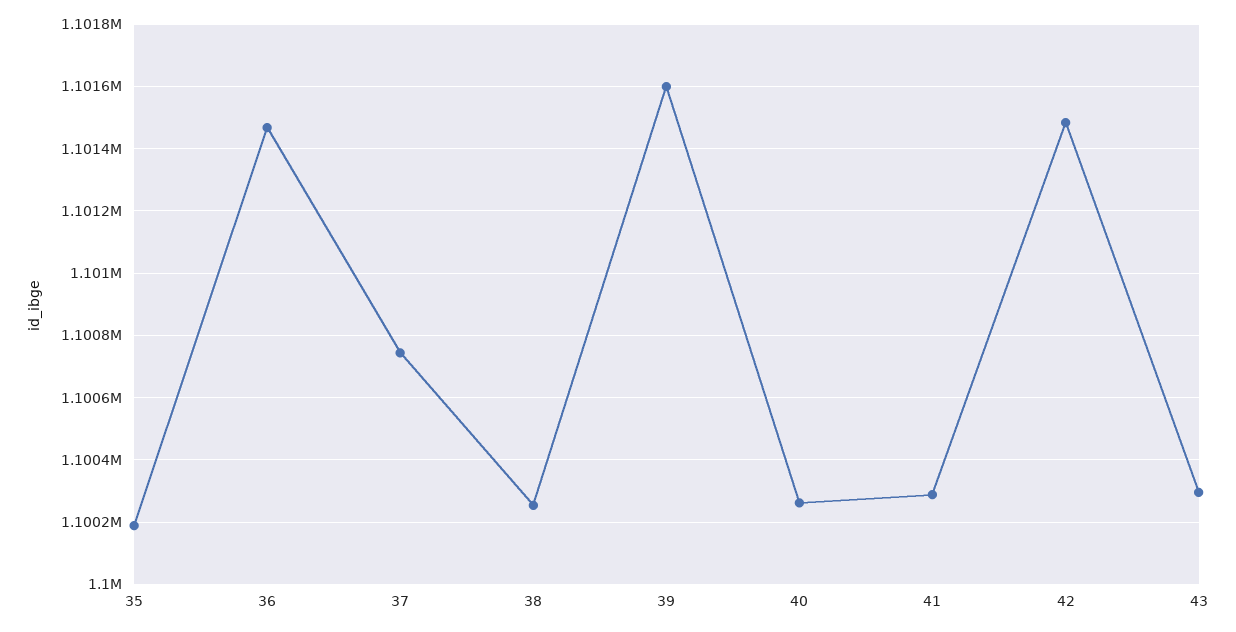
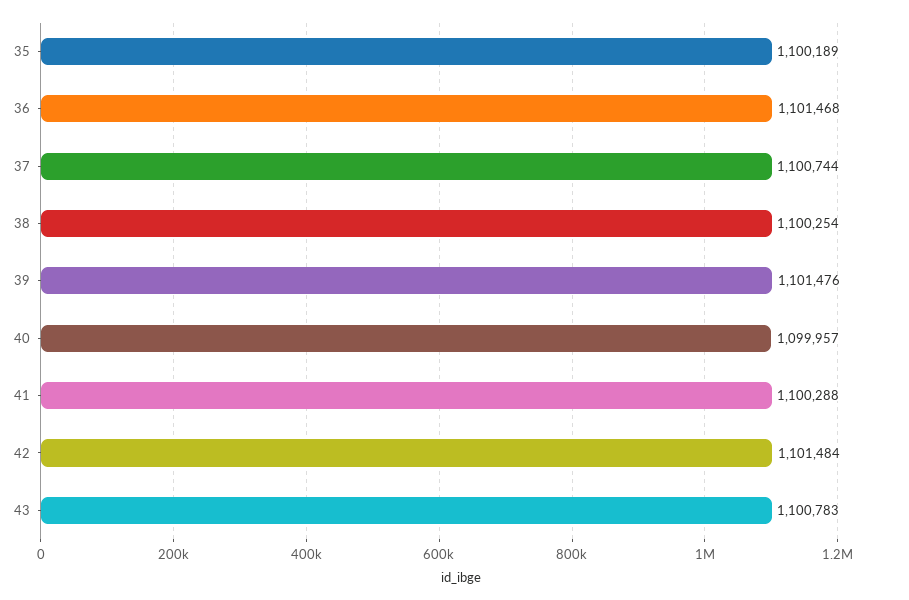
  {
    "35": 1100189,
    "36": 1101468,
    "37": 1100744,
    "38": 1100254,
-   "39": 1101600,
+   "39": 1101476,
-   "40": 1100260,
+   "40": 1099957,
    "41": 1100288,
    "42": 1101484,
-   "43": 1100300
+   "43": 1100783
  }

